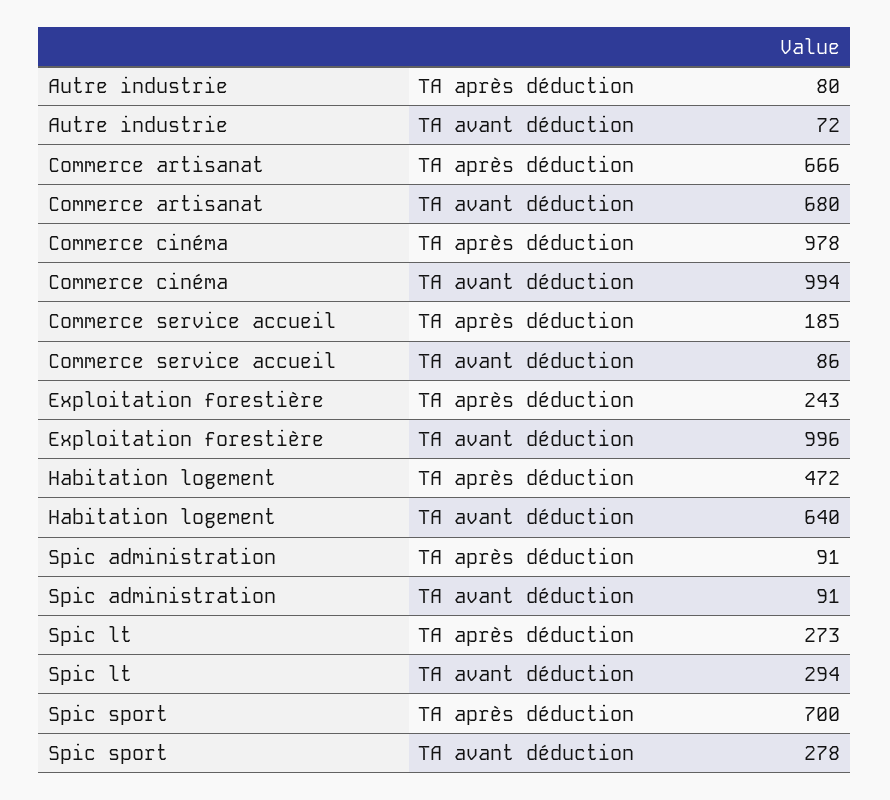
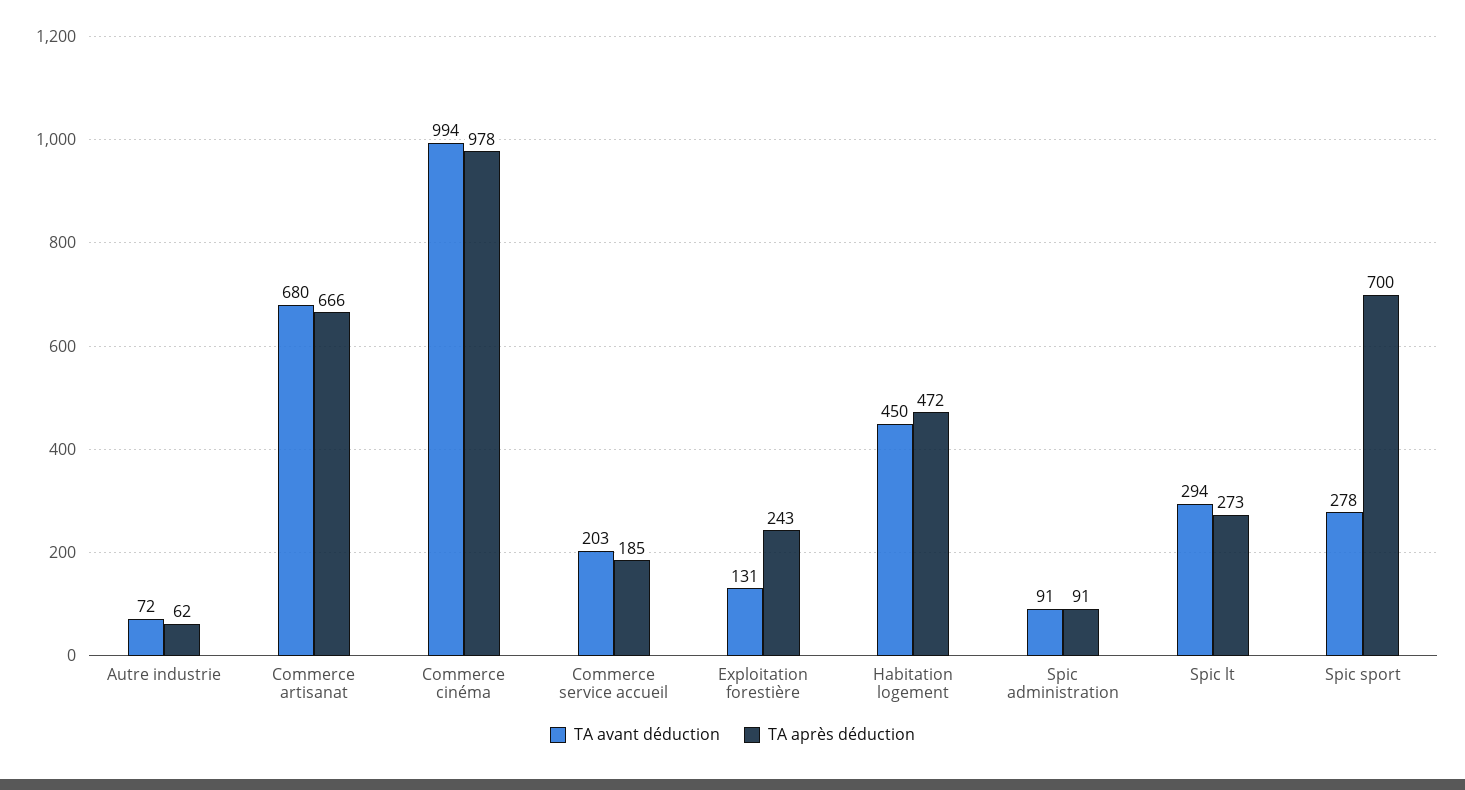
  {
    "TA après déduction": {
-     "Autre industrie": 80,
+     "Autre industrie": 62,
      "Commerce artisanat": 666,
      "Commerce cinéma": 978,
      "Commerce service accueil": 185,
      "Exploitation forestière": 243,
      "Habitation logement": 472,
      "Spic administration": 91,
      "Spic lt": 273,
      "Spic sport": 700
    },
    "TA avant déduction": {
      "Autre industrie": 72,
      "Commerce artisanat": 680,
      "Commerce cinéma": 994,
-     "Commerce service accueil": 86,
+     "Commerce service accueil": 203,
-     "Exploitation forestière": 996,
+     "Exploitation forestière": 131,
-     "Habitation logement": 640,
+     "Habitation logement": 450,
      "Spic administration": 91,
      "Spic lt": 294,
      "Spic sport": 278
    }
  }

